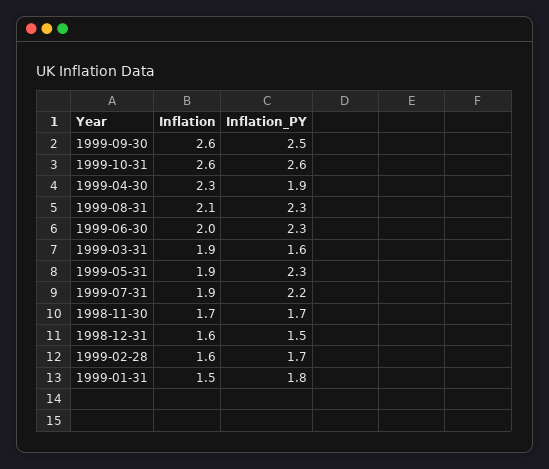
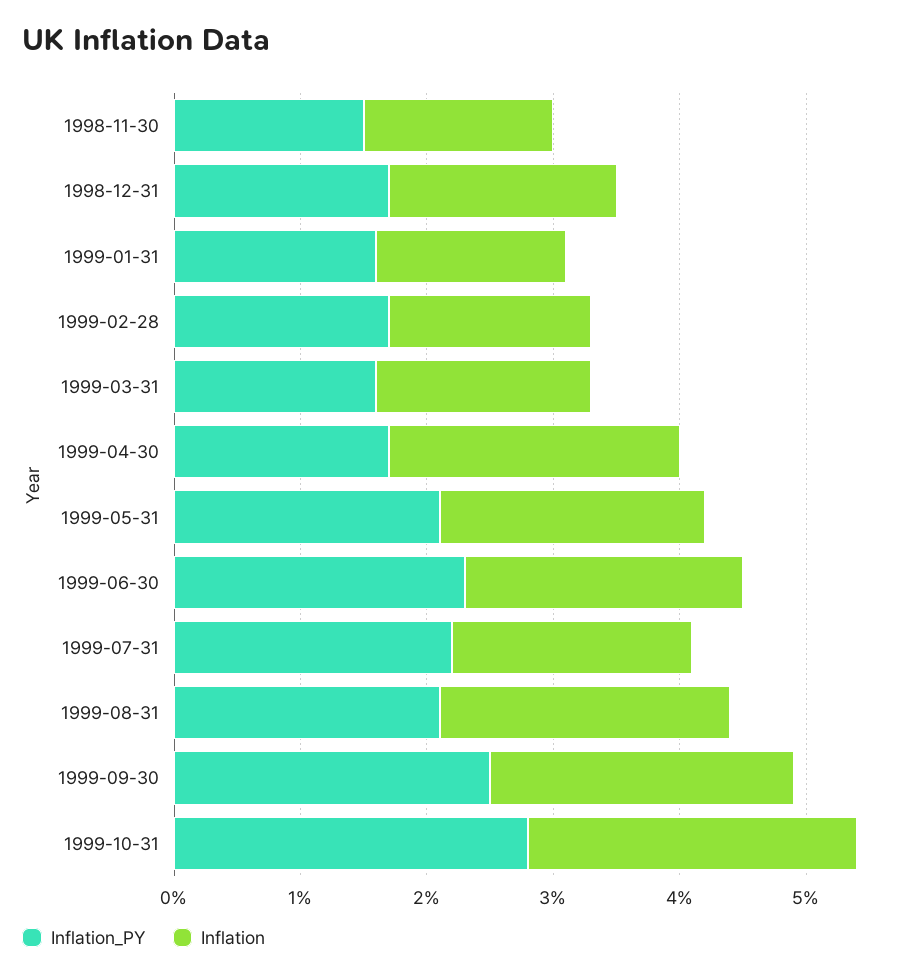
  {
    "Inflation": {
-     "1999-09-30": 2.6,
+     "1999-09-30": 2.4,
      "1999-10-31": 2.6,
      "1999-04-30": 2.3,
-     "1999-08-31": 2.1,
+     "1999-08-31": 2.3,
-     "1999-06-30": 2,
+     "1999-06-30": 2.2,
-     "1999-03-31": 1.9,
+     "1999-03-31": 1.7,
-     "1999-05-31": 1.9,
+     "1999-05-31": 2.1,
      "1999-07-31": 1.9,
-     "1998-11-30": 1.7,
+     "1998-11-30": 1.5,
-     "1998-12-31": 1.6,
+     "1998-12-31": 1.8,
      "1999-02-28": 1.6,
      "1999-01-31": 1.5
    },
    "Inflation_PY": {
      "1999-09-30": 2.5,
-     "1999-10-31": 2.6,
+     "1999-10-31": 2.8,
-     "1999-04-30": 1.9,
+     "1999-04-30": 1.7,
-     "1999-08-31": 2.3,
+     "1999-08-31": 2.1,
      "1999-06-30": 2.3,
      "1999-03-31": 1.6,
-     "1999-05-31": 2.3,
+     "1999-05-31": 2.1,
      "1999-07-31": 2.2,
-     "1998-11-30": 1.7,
+     "1998-11-30": 1.5,
-     "1998-12-31": 1.5,
+     "1998-12-31": 1.7,
      "1999-02-28": 1.7,
-     "1999-01-31": 1.8
+     "1999-01-31": 1.6
    }
  }

